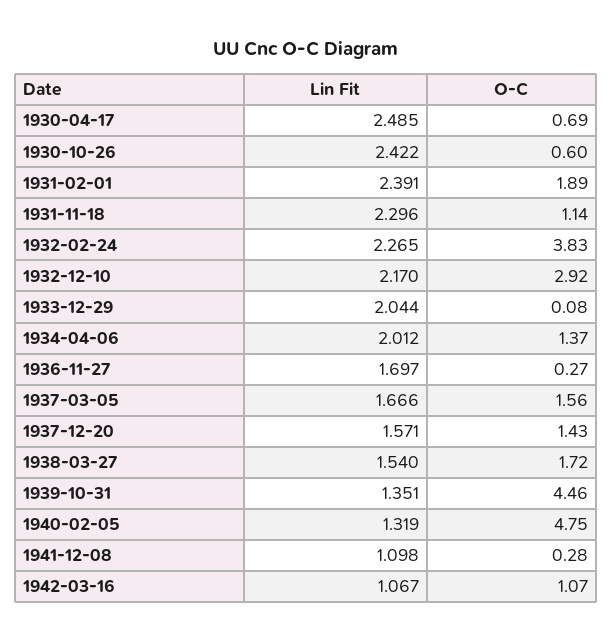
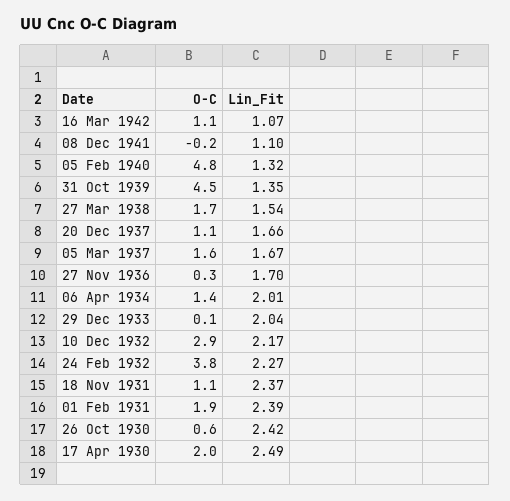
  {
    "Lin Fit": {
      "1930-04-17": 2.485,
      "1930-10-26": 2.422,
      "1931-02-01": 2.391,
-     "1931-11-18": 2.296,
+     "1931-11-18": 2.37,
      "1932-02-24": 2.265,
      "1932-12-10": 2.17,
      "1933-12-29": 2.044,
      "1934-04-06": 2.012,
      "1936-11-27": 1.697,
      "1937-03-05": 1.666,
-     "1937-12-20": 1.571,
+     "1937-12-20": 1.66,
      "1938-03-27": 1.54,
      "1939-10-31": 1.351,
      "1940-02-05": 1.319,
      "1941-12-08": 1.098,
      "1942-03-16": 1.067
    },
    "O-C": {
-     "1930-04-17": 0.69,
+     "1930-04-17": 2,
      "1930-10-26": 0.6,
      "1931-02-01": 1.89,
      "1931-11-18": 1.14,
      "1932-02-24": 3.83,
      "1932-12-10": 2.92,
      "1933-12-29": 0.08,
      "1934-04-06": 1.37,
      "1936-11-27": 0.27,
      "1937-03-05": 1.56,
-     "1937-12-20": 1.43,
+     "1937-12-20": 1.1,
      "1938-03-27": 1.72,
      "1939-10-31": 4.46,
      "1940-02-05": 4.75,
-     "1941-12-08": 0.28,
+     "1941-12-08": -0.2,
      "1942-03-16": 1.07
    }
  }

